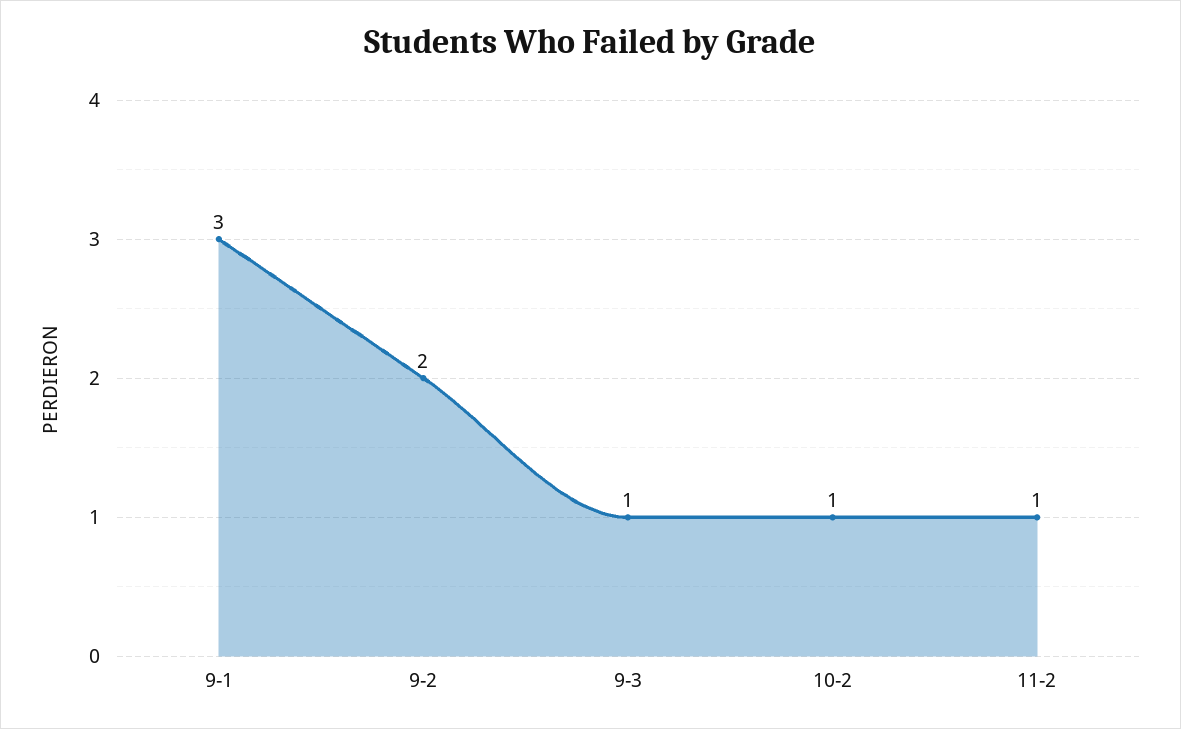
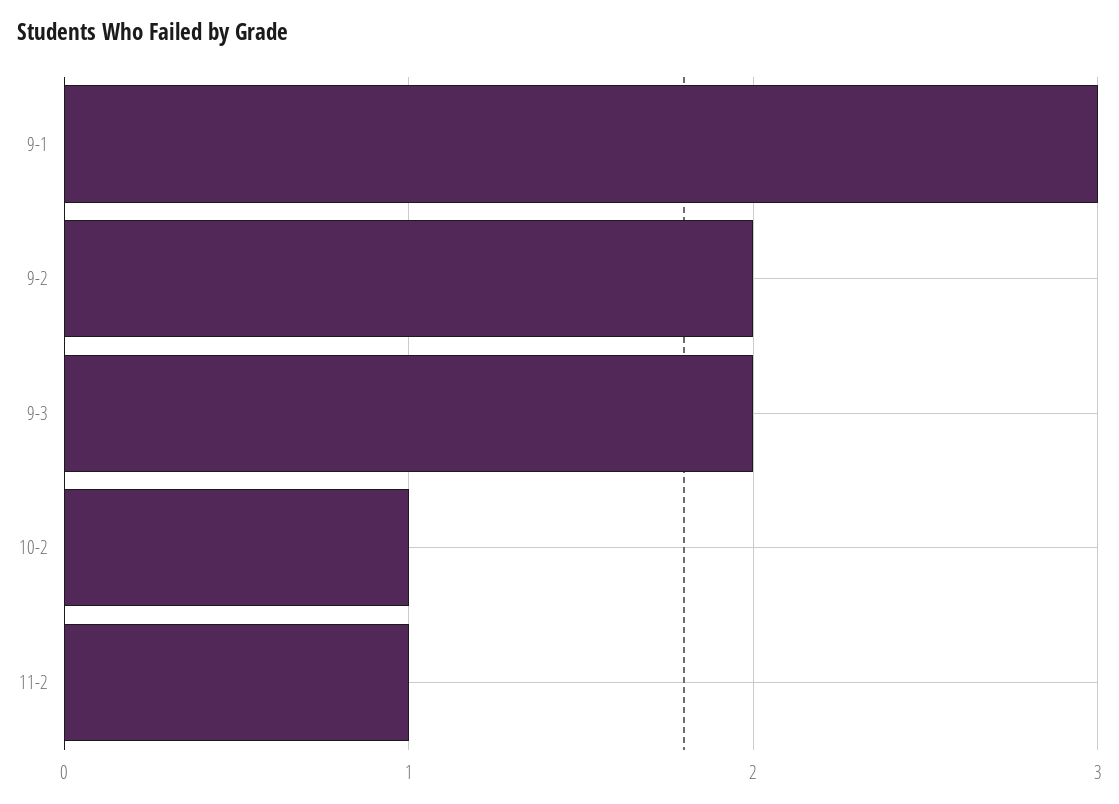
  {
    "9-1": 3,
    "9-2": 2,
-   "9-3": 1,
+   "9-3": 2,
    "10-2": 1,
    "11-2": 1
  }

